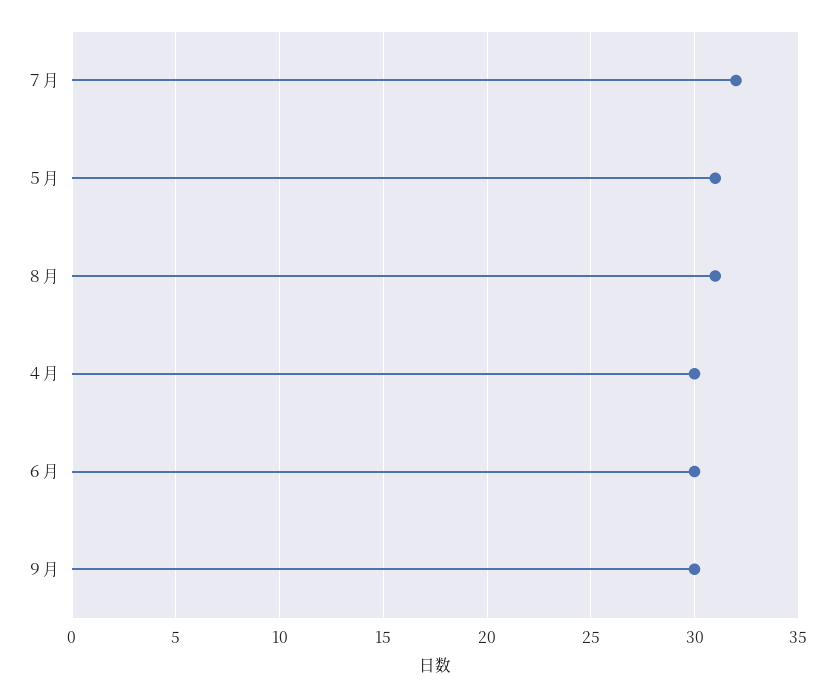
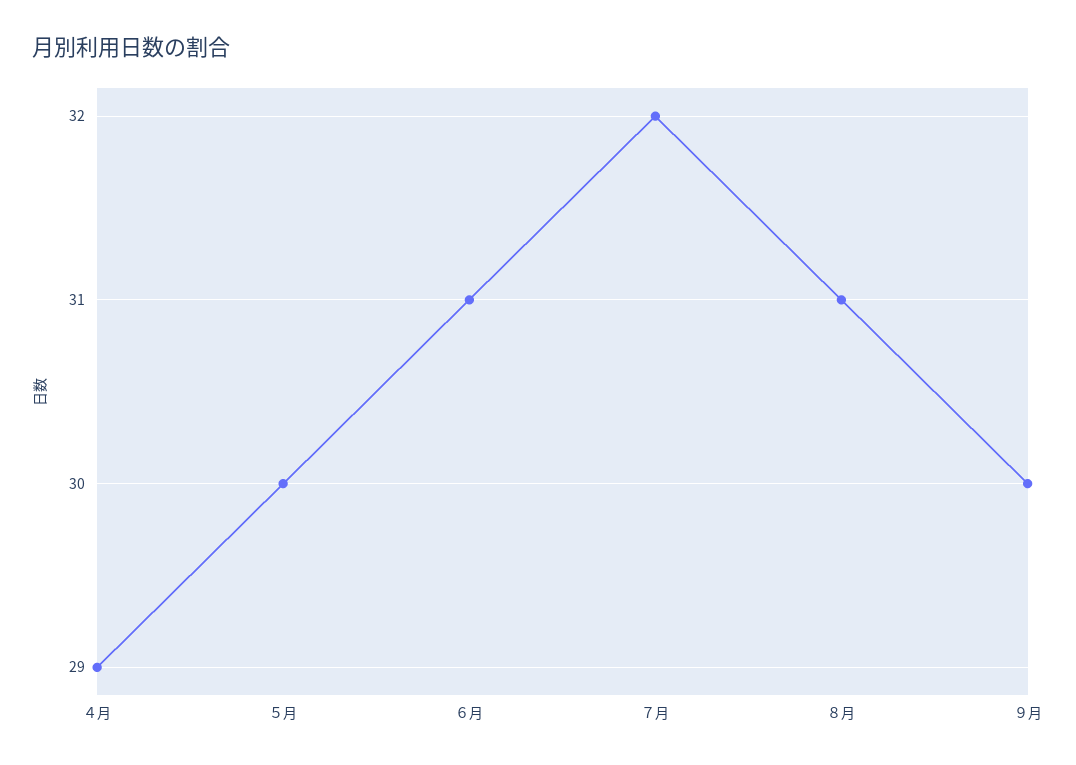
  {
    "７月": 32,
-   "５月": 31,
+   "５月": 30,
    "８月": 31,
-   "４月": 30,
+   "４月": 29,
-   "６月": 30,
+   "６月": 31,
    "９月": 30
  }

